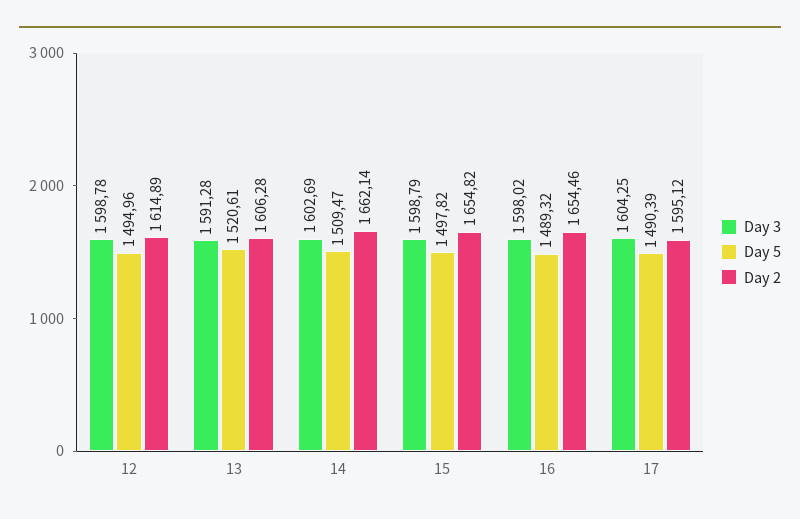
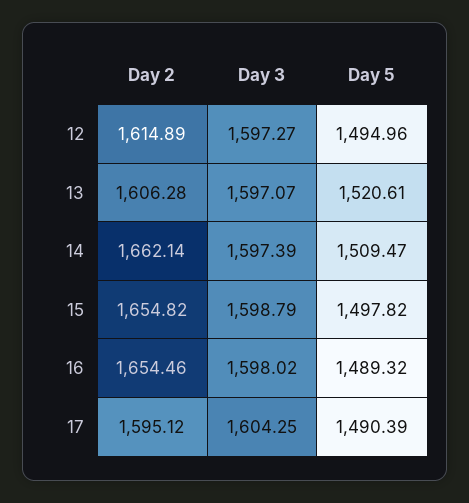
  {
    "Day 3": {
-     "12": 1598.78,
+     "12": 1597.27,
-     "13": 1591.28,
+     "13": 1597.07,
-     "14": 1602.69,
+     "14": 1597.39,
      "15": 1598.79,
      "16": 1598.02,
      "17": 1604.25
    },
    "Day 5": {
      "12": 1494.96,
      "13": 1520.61,
      "14": 1509.47,
      "15": 1497.82,
      "16": 1489.32,
      "17": 1490.39
    },
    "Day 2": {
      "12": 1614.89,
      "13": 1606.28,
      "14": 1662.14,
      "15": 1654.82,
      "16": 1654.46,
      "17": 1595.12
    }
  }

